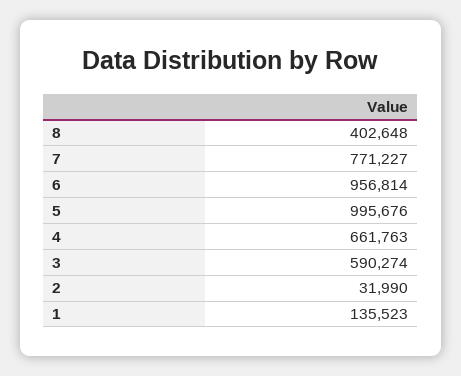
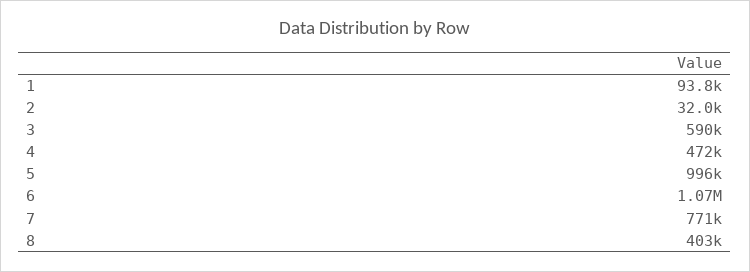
  {
    "8": 402648,
    "7": 771227,
-   "6": 956814,
+   "6": 1070000,
    "5": 995676,
-   "4": 661763,
+   "4": 472000,
    "3": 590274,
    "2": 31990,
-   "1": 135523
+   "1": 93800
  }

